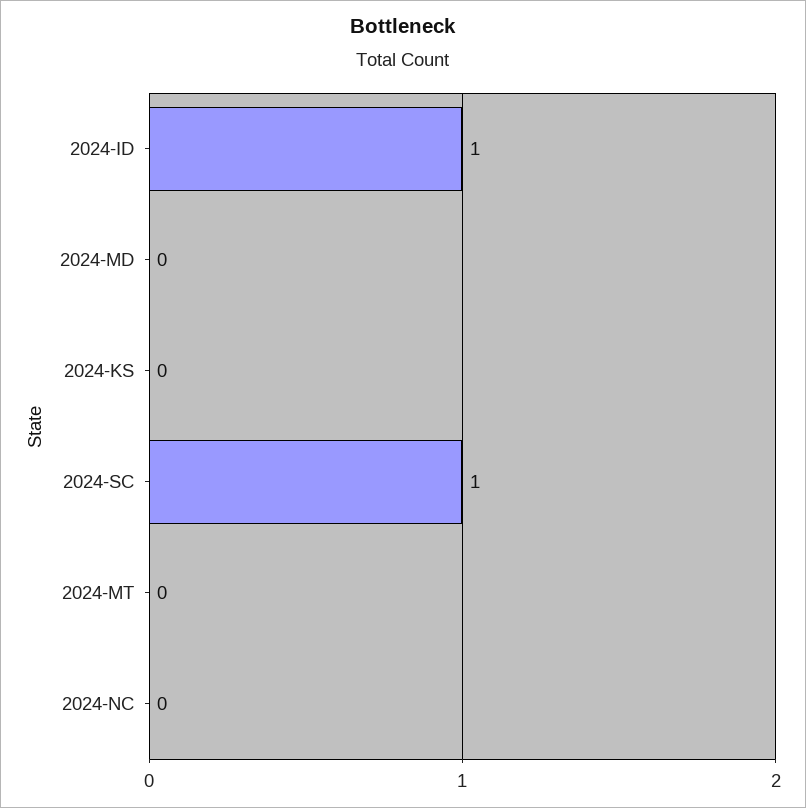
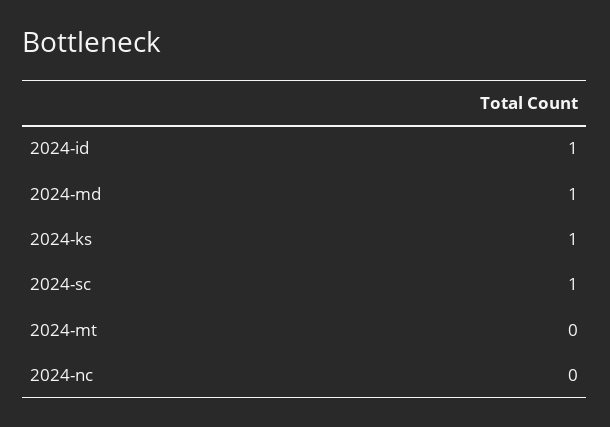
  {
    "2024-ID": 1,
-   "2024-MD": 0,
+   "2024-MD": 1,
-   "2024-KS": 0,
+   "2024-KS": 1,
    "2024-SC": 1,
    "2024-MT": 0,
    "2024-NC": 0
  }

